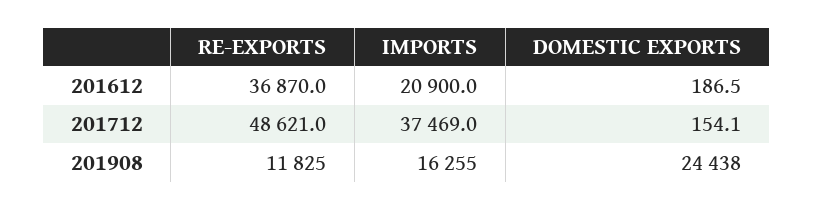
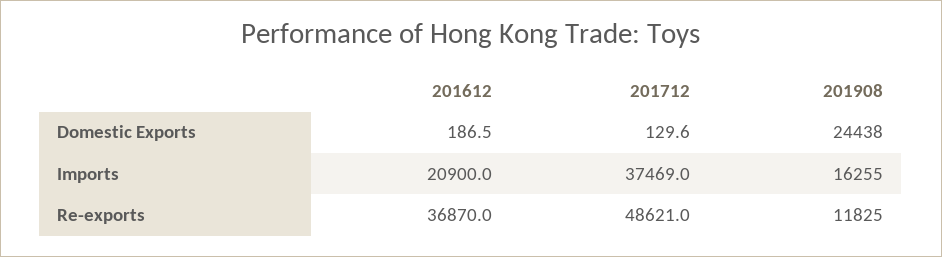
  {
    "RE-EXPORTS": {
      "201612": 36870,
      "201712": 48621,
      "201908": 11825
    },
    "IMPORTS": {
      "201612": 20900,
      "201712": 37469,
      "201908": 16255
    },
    "DOMESTIC EXPORTS": {
      "201612": 186.5,
-     "201712": 154.1,
+     "201712": 129.6,
      "201908": 24438
    }
  }

